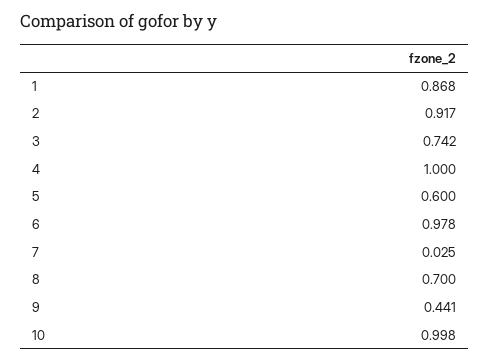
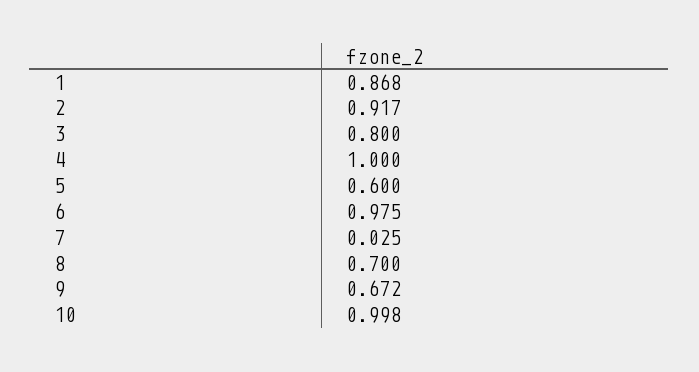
  {
    "1": 0.868,
    "2": 0.917,
-   "3": 0.742,
+   "3": 0.8,
    "4": 1,
    "5": 0.6,
-   "6": 0.978,
+   "6": 0.975,
    "7": 0.025,
    "8": 0.7,
-   "9": 0.441,
+   "9": 0.672,
    "10": 0.998
  }

